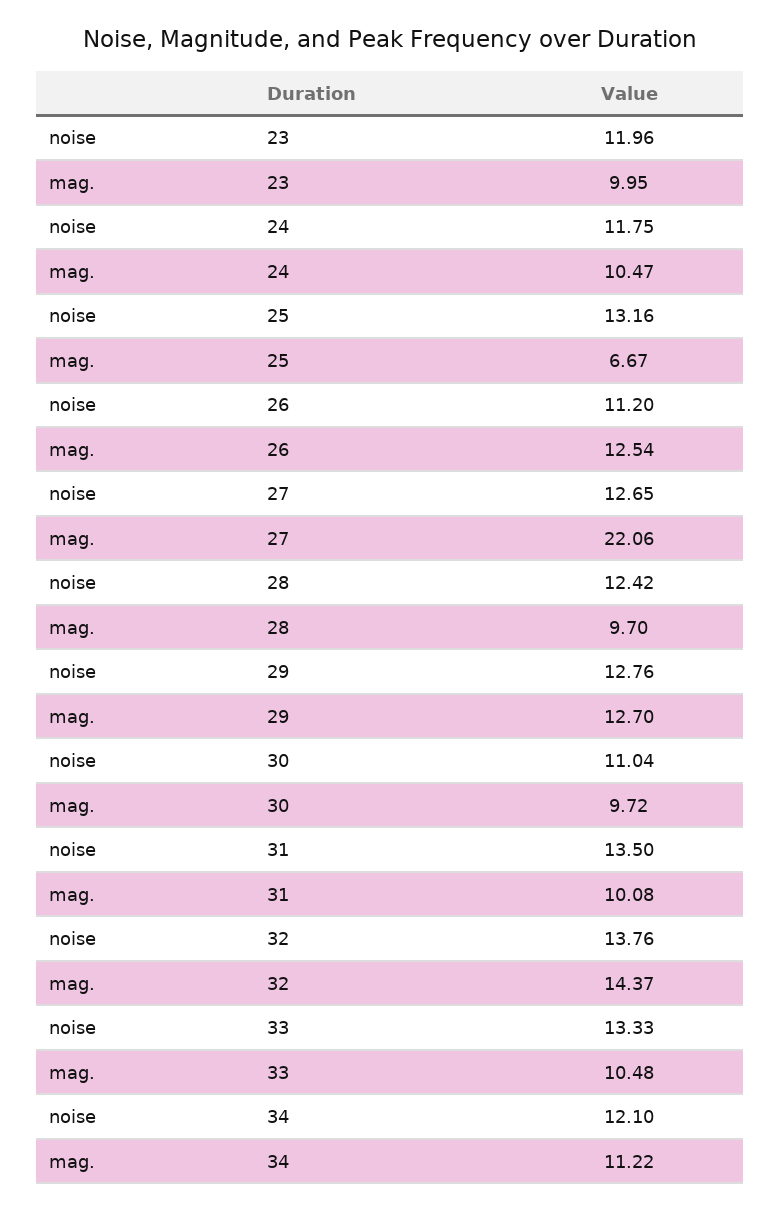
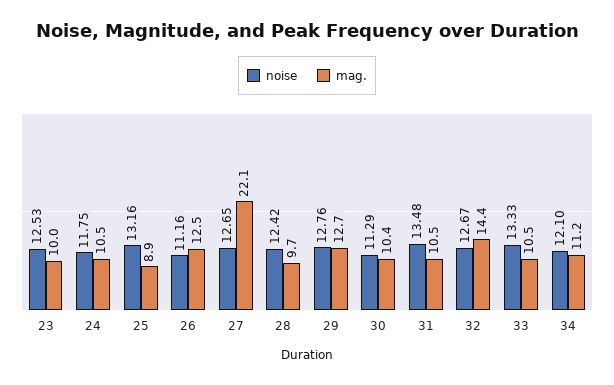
  {
    "noise": {
-     "23": 11.96,
+     "23": 12.53,
      "24": 11.75,
      "25": 13.16,
-     "26": 11.2,
+     "26": 11.16,
      "27": 12.65,
      "28": 12.42,
      "29": 12.76,
-     "30": 11.04,
+     "30": 11.29,
-     "31": 13.5,
+     "31": 13.48,
-     "32": 13.76,
+     "32": 12.67,
      "33": 13.33,
      "34": 12.1
    },
    "mag.": {
      "23": 9.95,
      "24": 10.47,
-     "25": 6.67,
+     "25": 8.9,
      "26": 12.54,
      "27": 22.06,
      "28": 9.7,
      "29": 12.7,
-     "30": 9.72,
+     "30": 10.4,
-     "31": 10.08,
+     "31": 10.5,
      "32": 14.37,
      "33": 10.48,
      "34": 11.22
    }
  }

